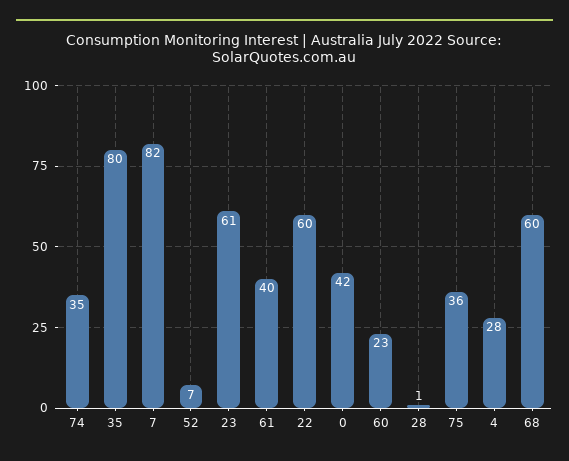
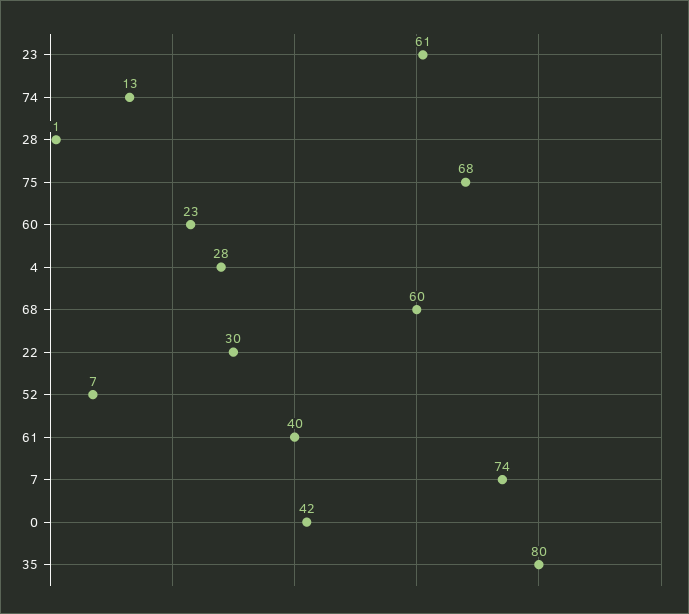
  {
-   "74": 35,
+   "74": 13,
    "35": 80,
-   "7": 82,
+   "7": 74,
    "52": 7,
    "23": 61,
    "61": 40,
-   "22": 60,
+   "22": 30,
    "0": 42,
    "60": 23,
    "28": 1,
-   "75": 36,
+   "75": 68,
    "4": 28,
    "68": 60
  }

